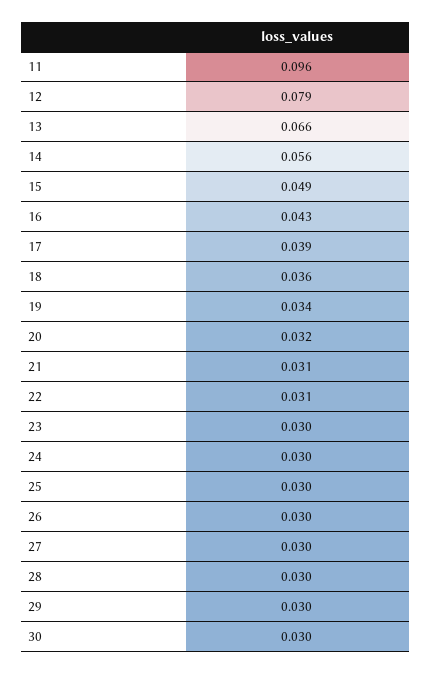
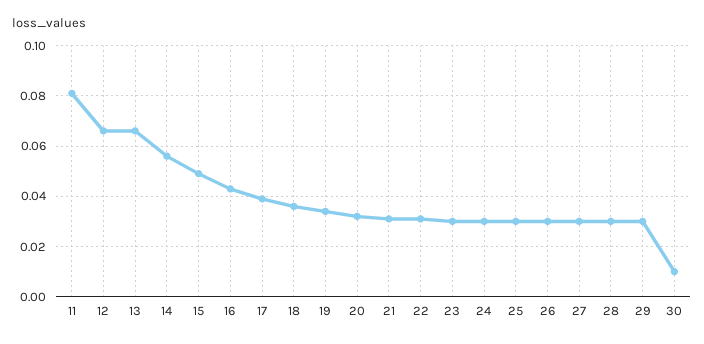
  {
-   "11": 0.096,
+   "11": 0.08,
-   "12": 0.079,
+   "12": 0.065,
    "13": 0.066,
    "14": 0.056,
    "15": 0.049,
    "16": 0.043,
    "17": 0.039,
    "18": 0.036,
    "19": 0.034,
    "20": 0.032,
    "21": 0.031,
    "22": 0.031,
    "23": 0.03,
    "24": 0.03,
    "25": 0.03,
    "26": 0.03,
    "27": 0.03,
    "28": 0.03,
    "29": 0.03,
-   "30": 0.03
+   "30": 0.01
  }

